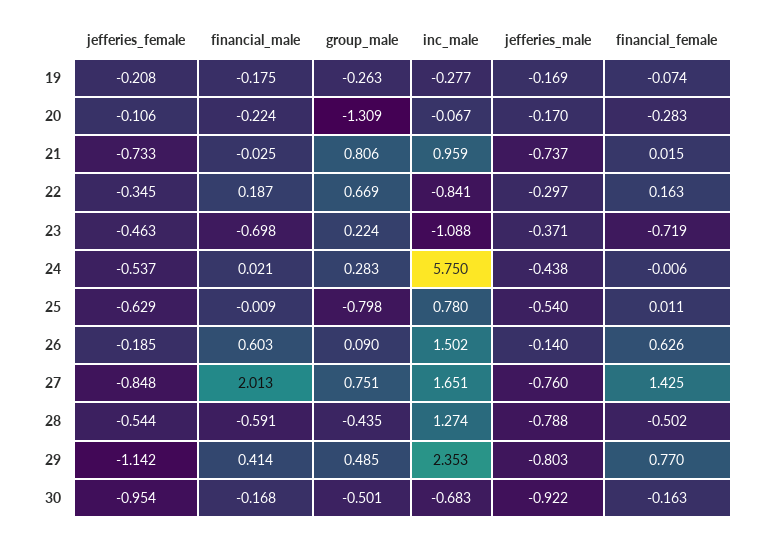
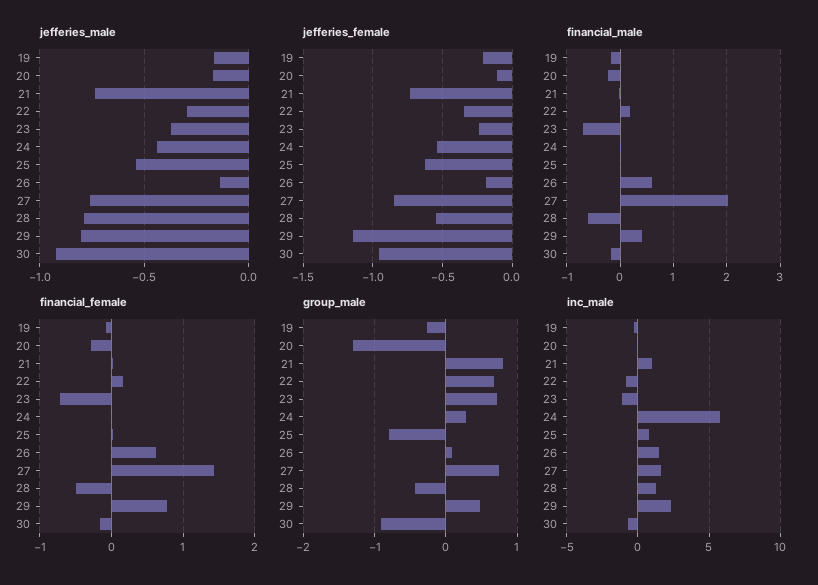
  {
    "jefferies_female": {
      "19": -0.208,
      "20": -0.106,
      "21": -0.733,
      "22": -0.345,
-     "23": -0.463,
+     "23": -0.25,
      "24": -0.537,
      "25": -0.629,
      "26": -0.185,
      "27": -0.848,
      "28": -0.544,
      "29": -1.142,
      "30": -0.954
    },
    "financial_male": {
      "19": -0.175,
      "20": -0.224,
      "21": -0.025,
      "22": 0.187,
      "23": -0.698,
      "24": 0.021,
      "25": -0.009,
      "26": 0.603,
      "27": 2.013,
      "28": -0.591,
      "29": 0.414,
      "30": -0.168
    },
    "group_male": {
      "19": -0.263,
      "20": -1.309,
      "21": 0.806,
      "22": 0.669,
-     "23": 0.224,
+     "23": 0.7,
      "24": 0.283,
      "25": -0.798,
      "26": 0.09,
      "27": 0.751,
      "28": -0.435,
      "29": 0.485,
-     "30": -0.501
+     "30": -0.9
    },
    "inc_male": {
      "19": -0.277,
      "20": -0.067,
      "21": 0.959,
      "22": -0.841,
      "23": -1.088,
      "24": 5.75,
      "25": 0.78,
      "26": 1.502,
      "27": 1.651,
      "28": 1.274,
      "29": 2.353,
      "30": -0.683
    },
    "jefferies_male": {
      "19": -0.169,
      "20": -0.17,
      "21": -0.737,
      "22": -0.297,
      "23": -0.371,
      "24": -0.438,
      "25": -0.54,
      "26": -0.14,
      "27": -0.76,
      "28": -0.788,
      "29": -0.803,
      "30": -0.922
    },
    "financial_female": {
      "19": -0.074,
      "20": -0.283,
      "21": 0.015,
      "22": 0.163,
      "23": -0.719,
      "24": -0.006,
      "25": 0.011,
      "26": 0.626,
      "27": 1.425,
      "28": -0.502,
      "29": 0.77,
      "30": -0.163
    }
  }

